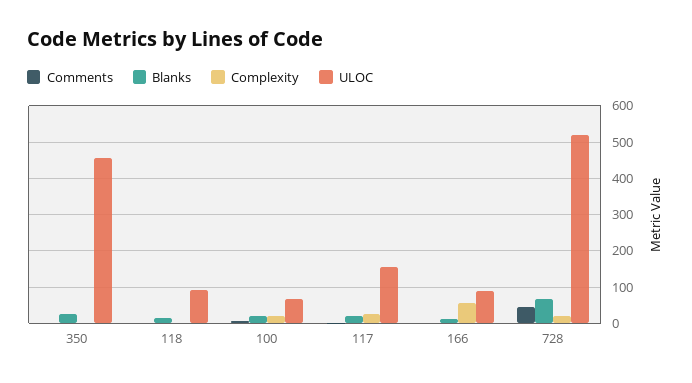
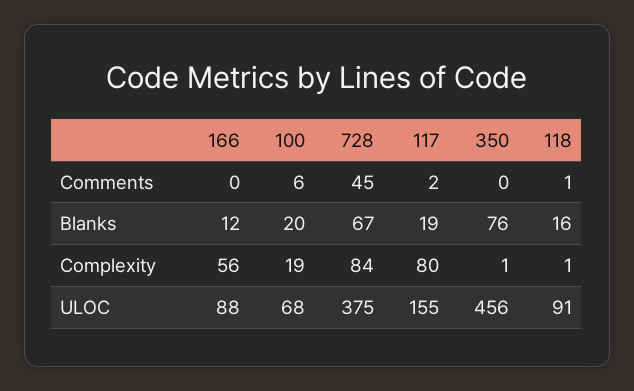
  {
    "Comments": {
      "350": 0,
      "118": 1,
      "100": 6,
      "117": 2,
      "166": 0,
      "728": 45
    },
    "Blanks": {
-     "350": 20,
+     "350": 76,
      "118": 16,
      "100": 20,
      "117": 19,
      "166": 12,
      "728": 67
    },
    "Complexity": {
      "350": 1,
      "118": 1,
      "100": 19,
-     "117": 20,
+     "117": 80,
      "166": 56,
-     "728": 20
+     "728": 84
    },
    "ULOC": {
      "350": 456,
      "118": 91,
      "100": 68,
      "117": 155,
      "166": 88,
-     "728": 520
+     "728": 375
    }
  }

